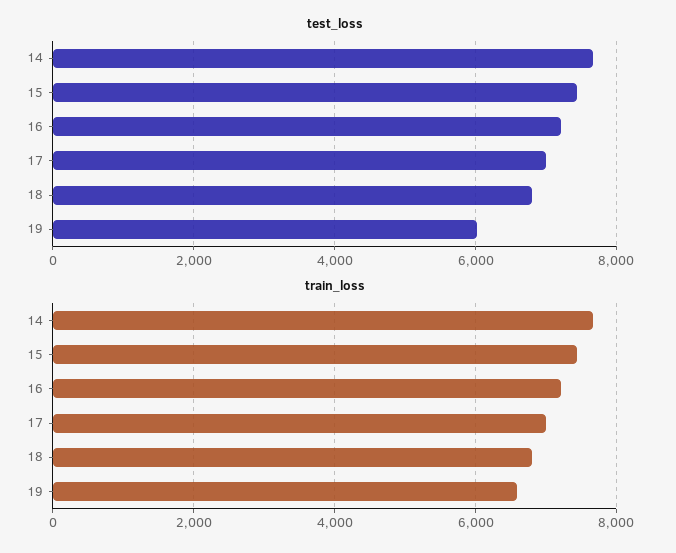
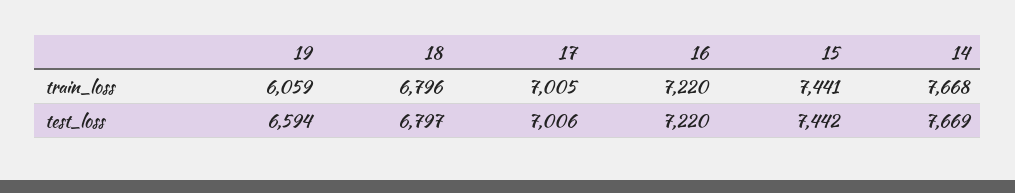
  {
    "test_loss": {
      "14": 7669,
      "15": 7442,
      "16": 7220,
      "17": 7006,
      "18": 6797,
-     "19": 6000
+     "19": 6594
    },
    "train_loss": {
      "14": 7668,
      "15": 7441,
      "16": 7220,
      "17": 7005,
      "18": 6796,
-     "19": 6600
+     "19": 6059
    }
  }

